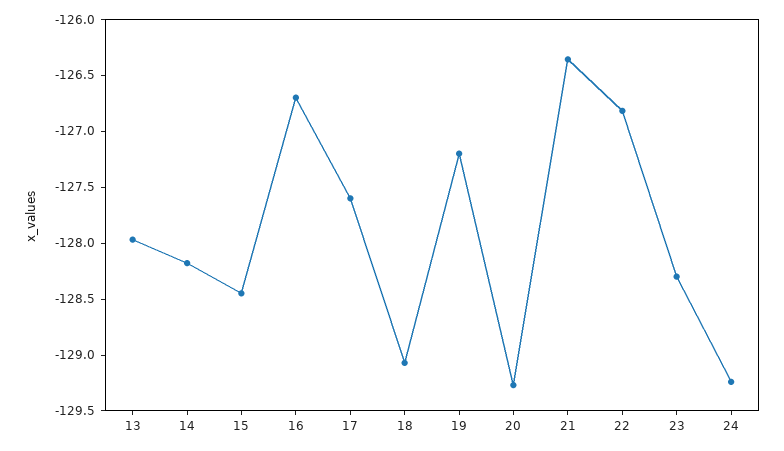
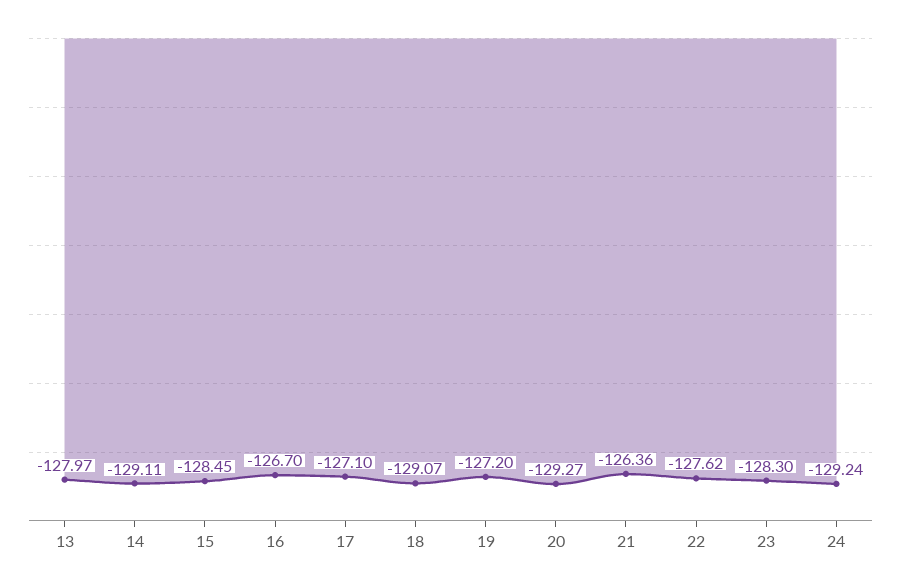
  {
    "13": -127.97,
-   "14": -128.2,
+   "14": -129.11,
    "15": -128.45,
    "16": -126.7,
-   "17": -127.6,
+   "17": -127.1,
    "18": -129.07,
    "19": -127.2,
    "20": -129.27,
    "21": -126.36,
-   "22": -126.8,
+   "22": -127.62,
    "23": -128.3,
    "24": -129.24
  }

